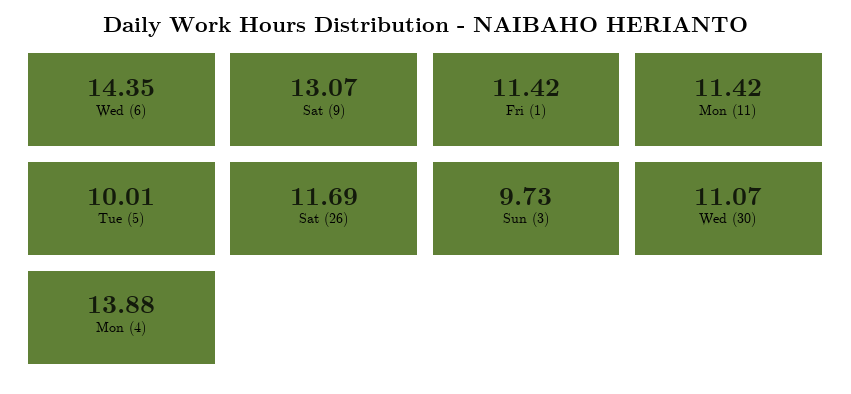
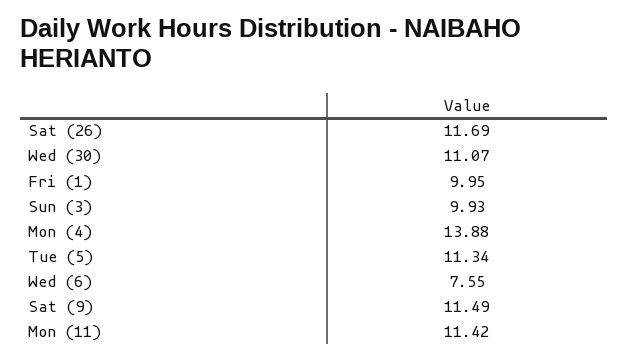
  {
-   "Wed (6)": 14.35,
+   "Wed (6)": 7.55,
-   "Sat (9)": 13.07,
+   "Sat (9)": 11.49,
-   "Fri (1)": 11.42,
+   "Fri (1)": 9.95,
    "Mon (11)": 11.42,
-   "Tue (5)": 10.01,
+   "Tue (5)": 11.34,
    "Sat (26)": 11.69,
-   "Sun (3)": 9.73,
+   "Sun (3)": 9.93,
    "Wed (30)": 11.07,
    "Mon (4)": 13.88
  }

